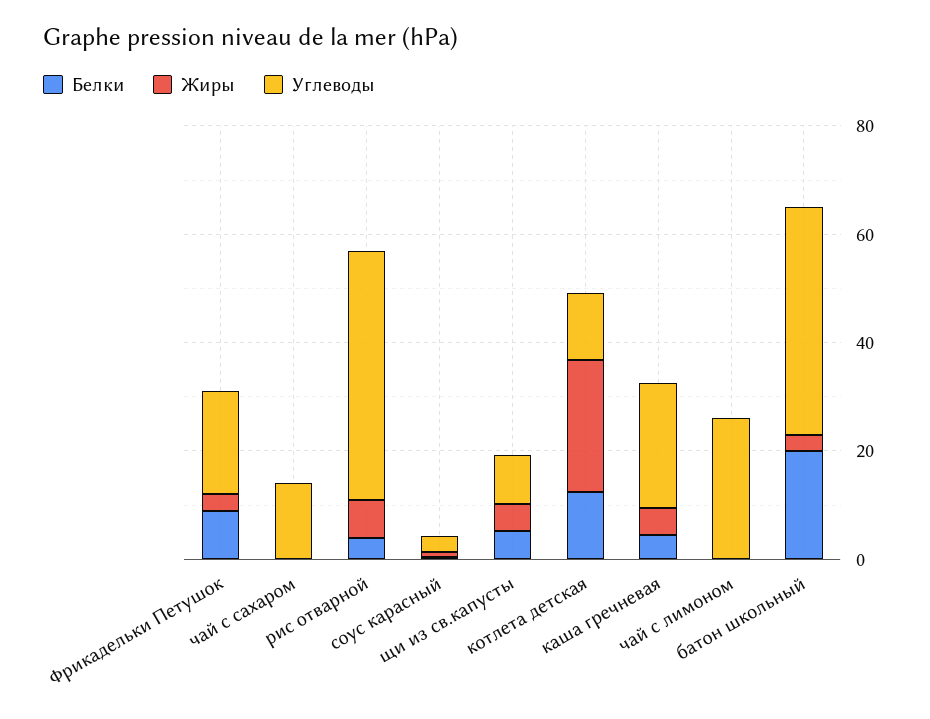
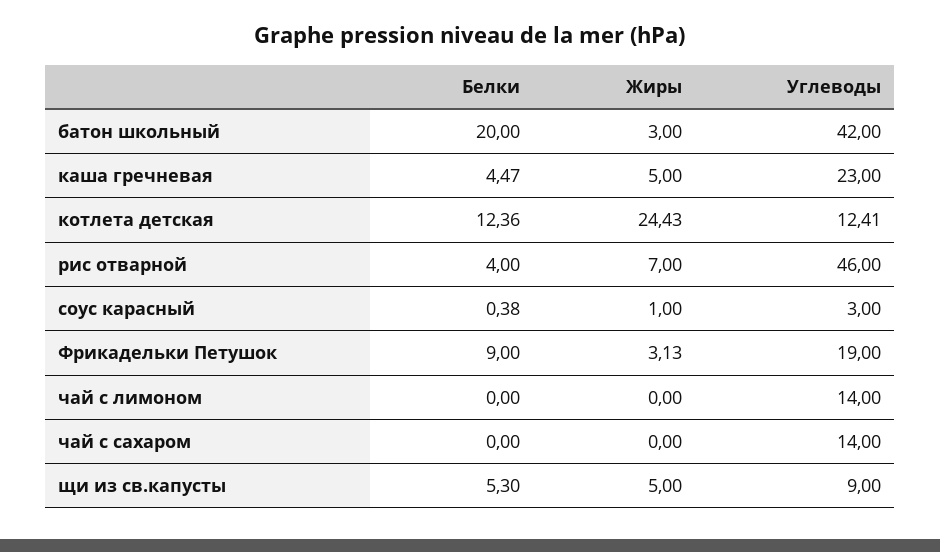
  {
    "Белки": {
      "Фрикадельки Петушок": 9,
      "чай с сахаром": 0,
      "рис отварной": 4,
      "соус карасный": 0.38,
      "щи из св.капусты": 5.3,
      "котлета детская": 12.36,
      "каша гречневая": 4.47,
      "чай с лимоном": 0,
      "батон школьный": 20
    },
    "Жиры": {
      "Фрикадельки Петушок": 3.13,
      "чай с сахаром": 0,
      "рис отварной": 7,
      "соус карасный": 1,
      "щи из св.капусты": 5,
      "котлета детская": 24.43,
      "каша гречневая": 5,
      "чай с лимоном": 0,
      "батон школьный": 3
    },
    "Углеводы": {
      "Фрикадельки Петушок": 19,
      "чай с сахаром": 14,
      "рис отварной": 46,
      "соус карасный": 3,
      "щи из св.капусты": 9,
      "котлета детская": 12.41,
      "каша гречневая": 23,
-     "чай с лимоном": 25,
+     "чай с лимоном": 14,
      "батон школьный": 42
    }
  }

